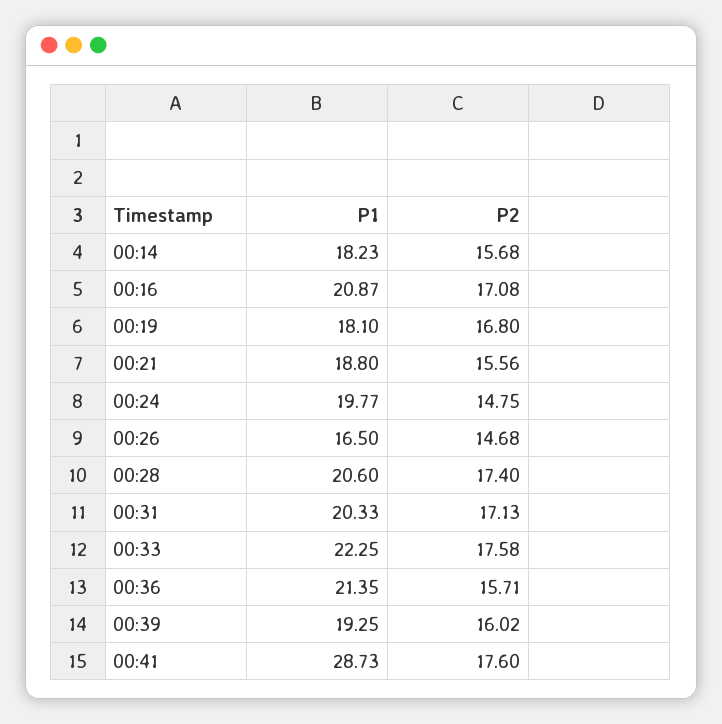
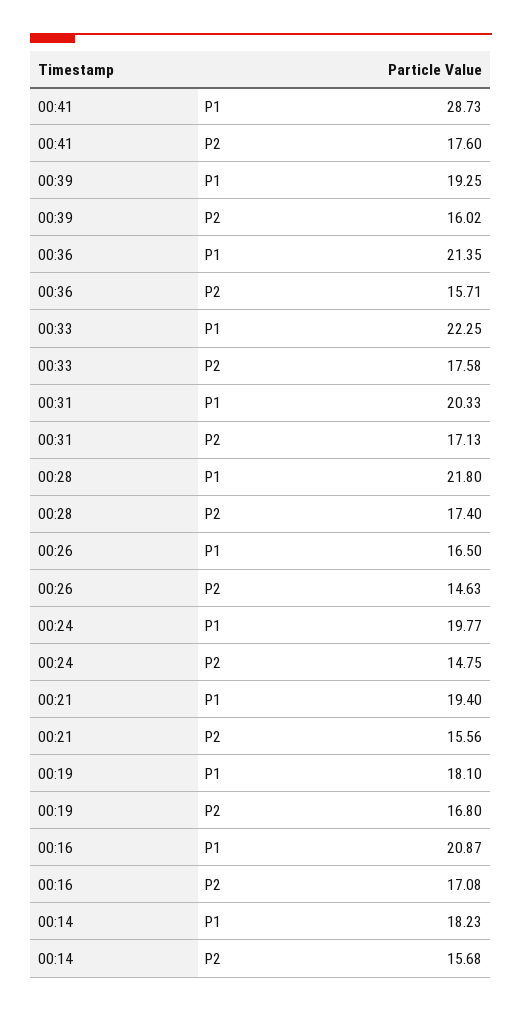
  {
    "P1": {
      "00:14": 18.23,
      "00:16": 20.87,
      "00:19": 18.1,
-     "00:21": 18.8,
+     "00:21": 19.4,
      "00:24": 19.77,
      "00:26": 16.5,
-     "00:28": 20.6,
+     "00:28": 21.8,
      "00:31": 20.33,
      "00:33": 22.25,
      "00:36": 21.35,
      "00:39": 19.25,
      "00:41": 28.73
    },
    "P2": {
      "00:14": 15.68,
      "00:16": 17.08,
      "00:19": 16.8,
      "00:21": 15.56,
      "00:24": 14.75,
-     "00:26": 14.68,
+     "00:26": 14.63,
      "00:28": 17.4,
      "00:31": 17.13,
      "00:33": 17.58,
      "00:36": 15.71,
      "00:39": 16.02,
      "00:41": 17.6
    }
  }

